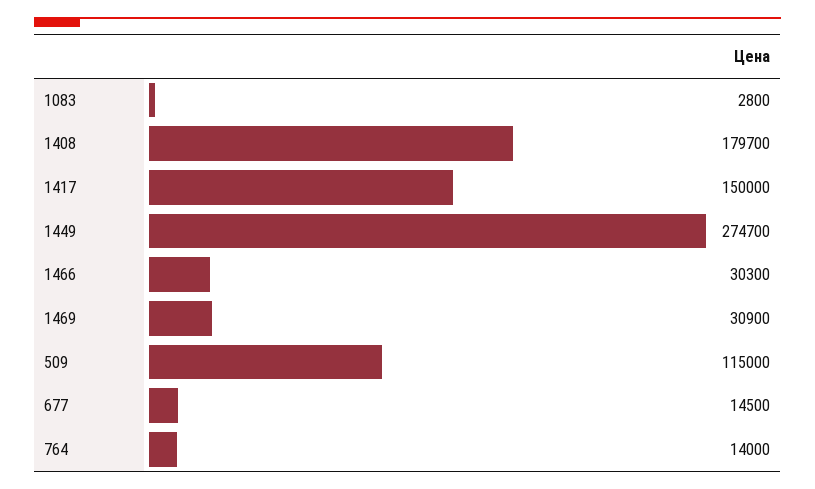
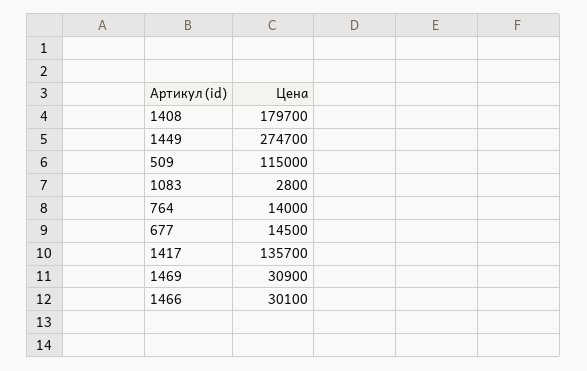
  {
    "1083": 2800,
    "1408": 179700,
-   "1417": 150000,
+   "1417": 135700,
    "1449": 274700,
-   "1466": 30300,
+   "1466": 30100,
    "1469": 30900,
    "509": 115000,
    "677": 14500,
    "764": 14000
  }

